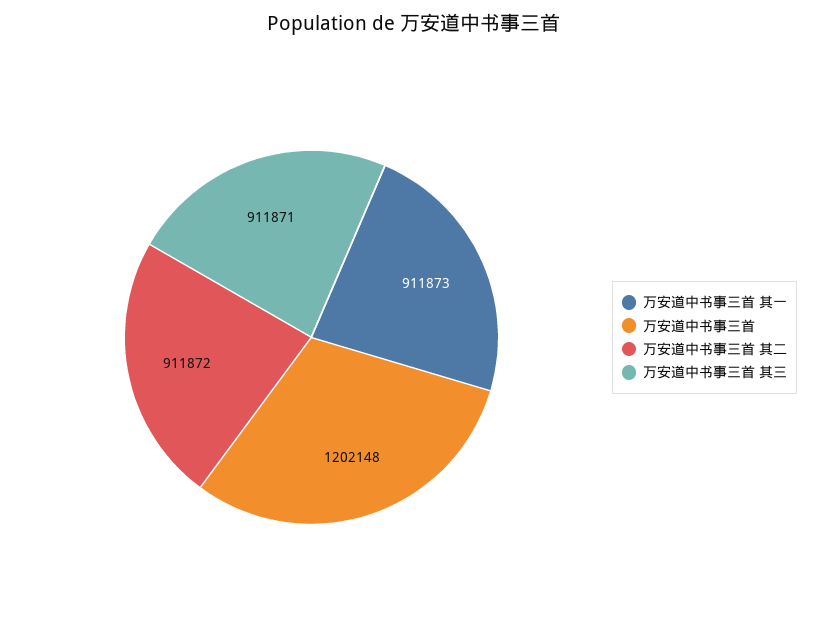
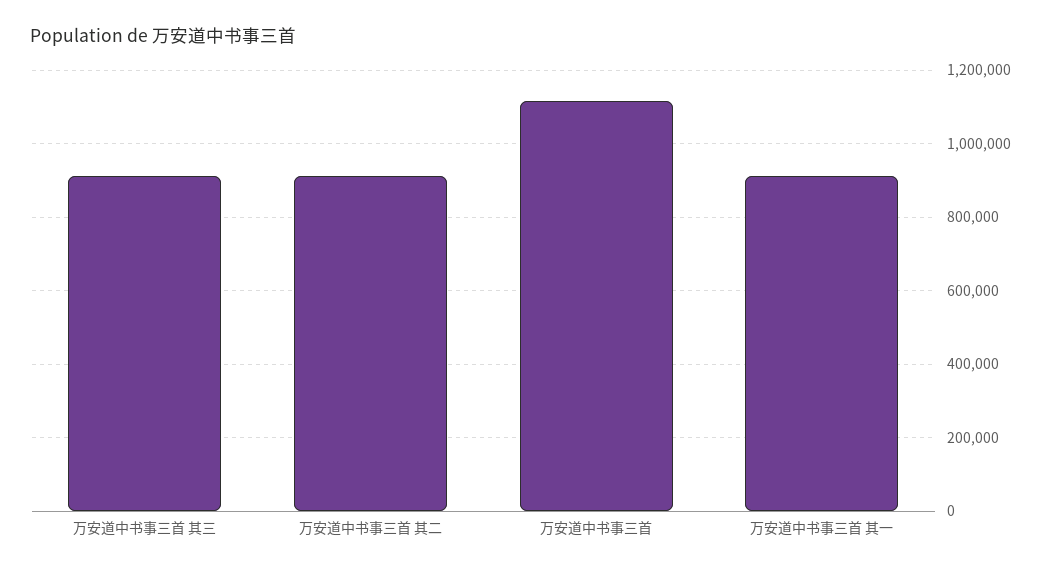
  {
    "万安道中书事三首 其一": 911873,
-   "万安道中书事三首": 1202148,
+   "万安道中书事三首": 1120000,
    "万安道中书事三首 其二": 911872,
    "万安道中书事三首 其三": 911871
  }

